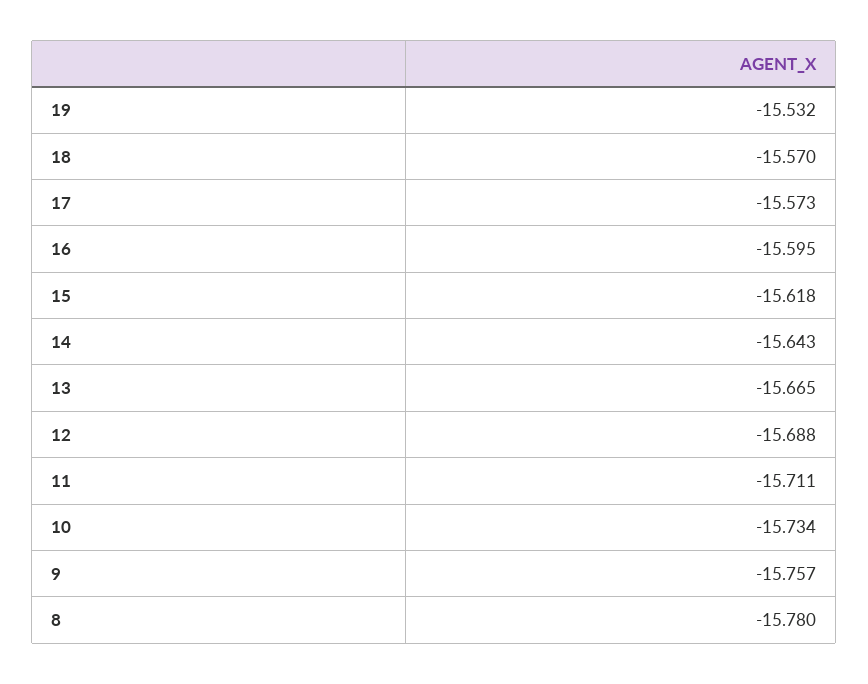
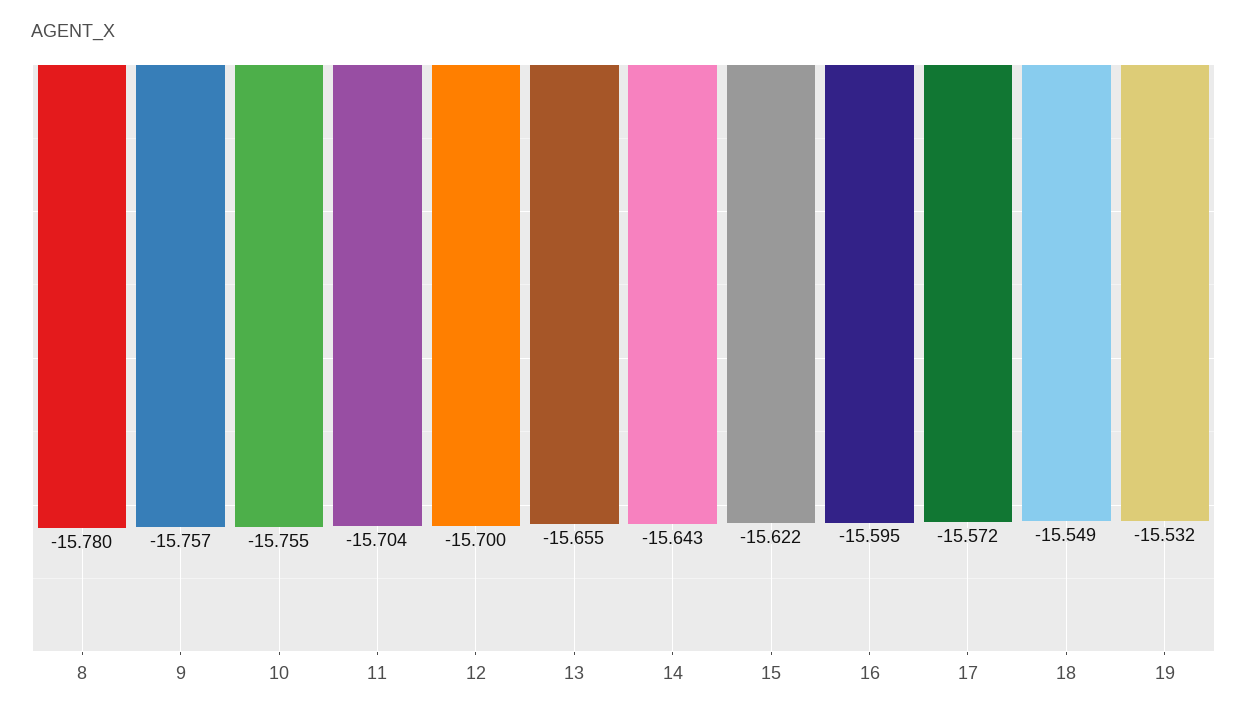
  {
    "19": -15.532,
-   "18": -15.57,
+   "18": -15.549,
-   "17": -15.573,
+   "17": -15.572,
    "16": -15.595,
-   "15": -15.618,
+   "15": -15.622,
    "14": -15.643,
-   "13": -15.665,
+   "13": -15.655,
-   "12": -15.688,
+   "12": -15.7,
-   "11": -15.711,
+   "11": -15.704,
-   "10": -15.734,
+   "10": -15.755,
    "9": -15.757,
    "8": -15.78
  }

